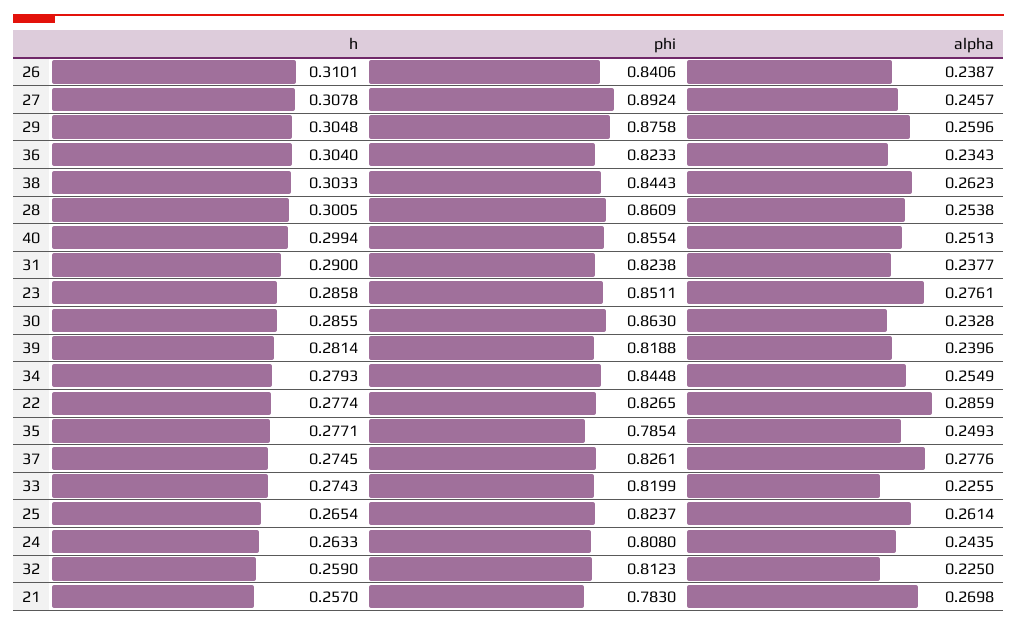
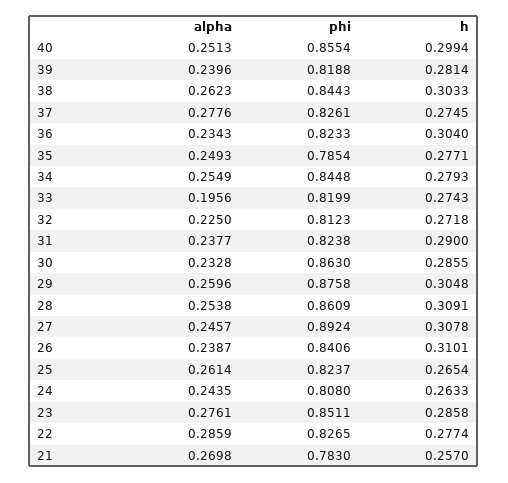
  {
    "h": {
      "26": 0.3101,
      "27": 0.3078,
      "29": 0.3048,
      "36": 0.304,
      "38": 0.3033,
-     "28": 0.3005,
+     "28": 0.3091,
      "40": 0.2994,
      "31": 0.29,
      "23": 0.2858,
      "30": 0.2855,
      "39": 0.2814,
      "34": 0.2793,
      "22": 0.2774,
      "35": 0.2771,
      "37": 0.2745,
      "33": 0.2743,
      "25": 0.2654,
      "24": 0.2633,
-     "32": 0.259,
+     "32": 0.2718,
      "21": 0.257
    },
    "phi": {
      "26": 0.8406,
      "27": 0.8924,
      "29": 0.8758,
      "36": 0.8233,
      "38": 0.8443,
      "28": 0.8609,
      "40": 0.8554,
      "31": 0.8238,
      "23": 0.8511,
      "30": 0.863,
      "39": 0.8188,
      "34": 0.8448,
      "22": 0.8265,
      "35": 0.7854,
      "37": 0.8261,
      "33": 0.8199,
      "25": 0.8237,
      "24": 0.808,
      "32": 0.8123,
      "21": 0.783
    },
    "alpha": {
      "26": 0.2387,
      "27": 0.2457,
      "29": 0.2596,
      "36": 0.2343,
      "38": 0.2623,
      "28": 0.2538,
      "40": 0.2513,
      "31": 0.2377,
      "23": 0.2761,
      "30": 0.2328,
      "39": 0.2396,
      "34": 0.2549,
      "22": 0.2859,
      "35": 0.2493,
      "37": 0.2776,
-     "33": 0.2255,
+     "33": 0.1956,
      "25": 0.2614,
      "24": 0.2435,
      "32": 0.225,
      "21": 0.2698
    }
  }

